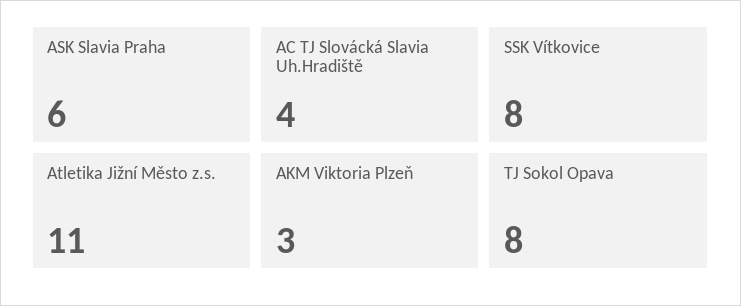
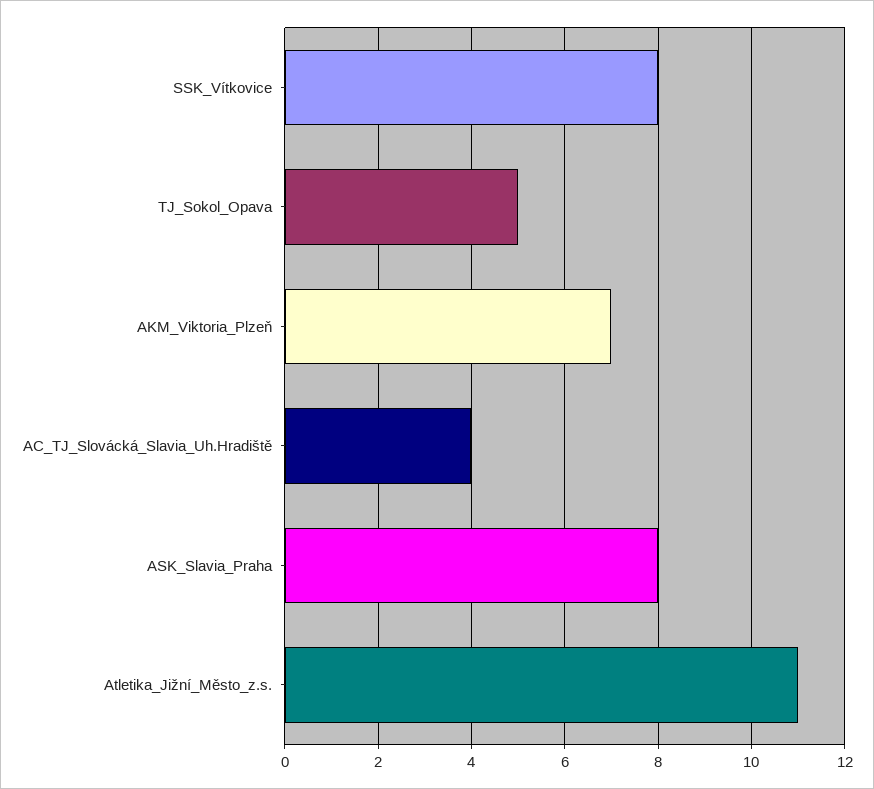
  {
-   "ASK Slavia Praha": 6,
+   "ASK Slavia Praha": 8,
    "AC TJ Slovácká Slavia Uh.Hradiště": 4,
    "SSK Vítkovice": 8,
    "Atletika Jižní Město z.s.": 11,
-   "AKM Viktoria Plzeň": 3,
+   "AKM Viktoria Plzeň": 7,
-   "TJ Sokol Opava": 8
+   "TJ Sokol Opava": 5
  }

